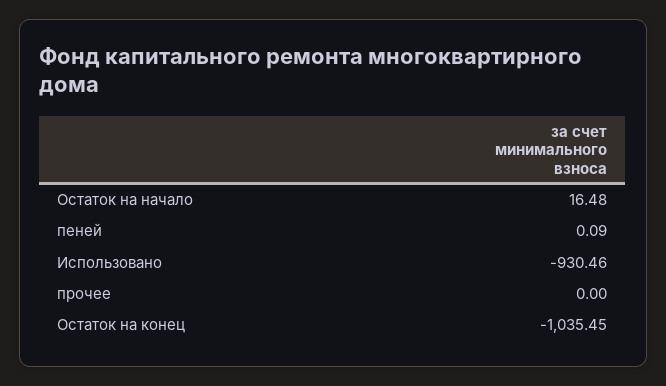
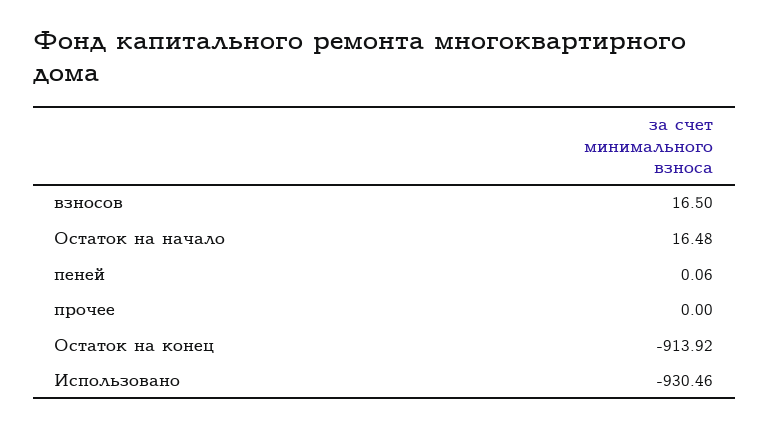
  {
    "Остаток на начало": 16.48,
-   "пеней": 0.09,
+   "пеней": 0.06,
    "Использовано": -930.46,
    "прочее": 0,
-   "Остаток на конец": -1035.45
+   "Остаток на конец": -913.92,
+   "взносов": 16.5
  }

